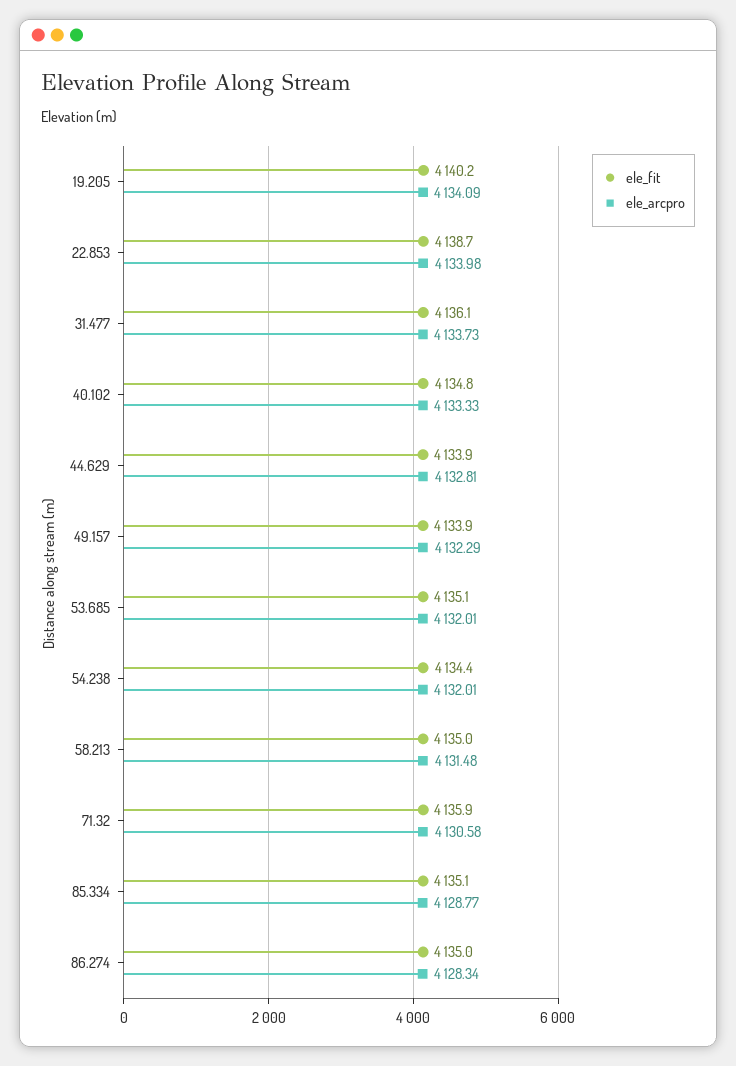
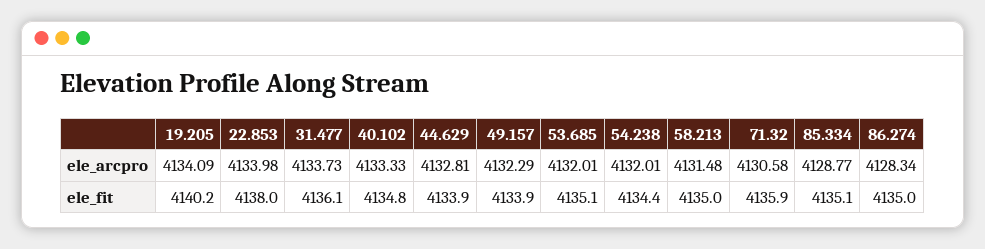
  {
    "ele_fit": {
      "19.205": 4140.2,
-     "22.853": 4138.7,
+     "22.853": 4138,
      "31.477": 4136.1,
      "40.102": 4134.8,
      "44.629": 4133.9,
      "49.157": 4133.9,
      "53.685": 4135.1,
      "54.238": 4134.4,
      "58.213": 4135,
      "71.32": 4135.9,
      "85.334": 4135.1,
      "86.274": 4135
    },
    "ele_arcpro": {
      "19.205": 4134.09,
      "22.853": 4133.98,
      "31.477": 4133.73,
      "40.102": 4133.33,
      "44.629": 4132.81,
      "49.157": 4132.29,
      "53.685": 4132.01,
      "54.238": 4132.01,
      "58.213": 4131.48,
      "71.32": 4130.58,
      "85.334": 4128.77,
      "86.274": 4128.34
    }
  }

